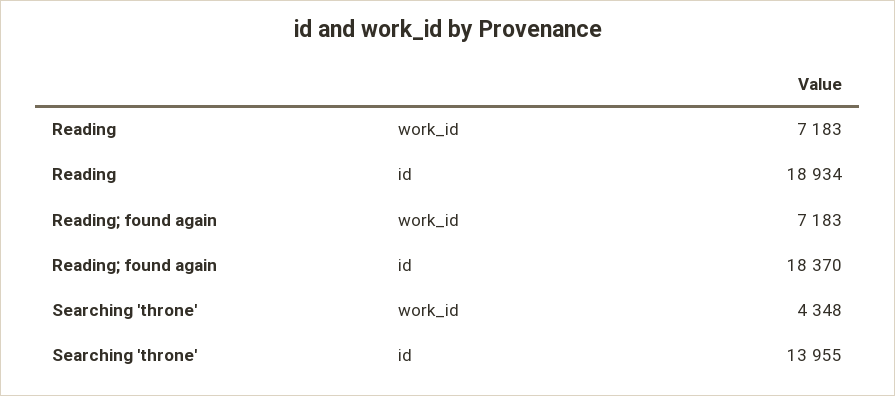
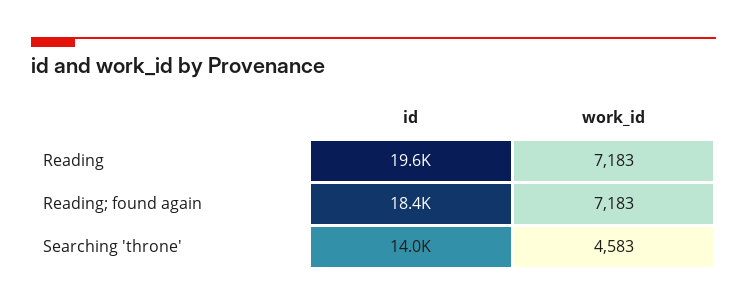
  {
    "Reading": {
      "work_id": 7183,
-     "id": 18934
+     "id": 19600
    },
    "Reading; found again": {
      "work_id": 7183,
      "id": 18370
    },
    "Searching 'throne'": {
-     "work_id": 4348,
+     "work_id": 4583,
      "id": 13955
    }
  }

